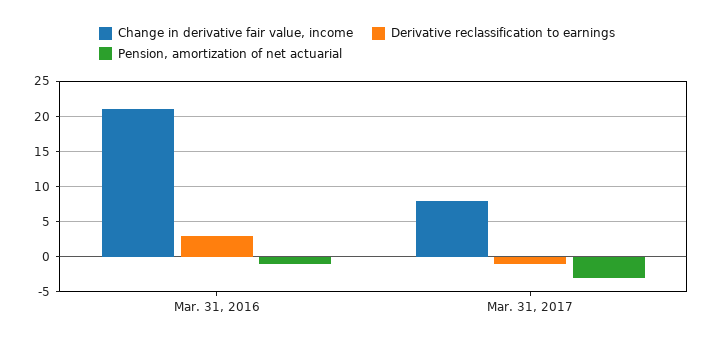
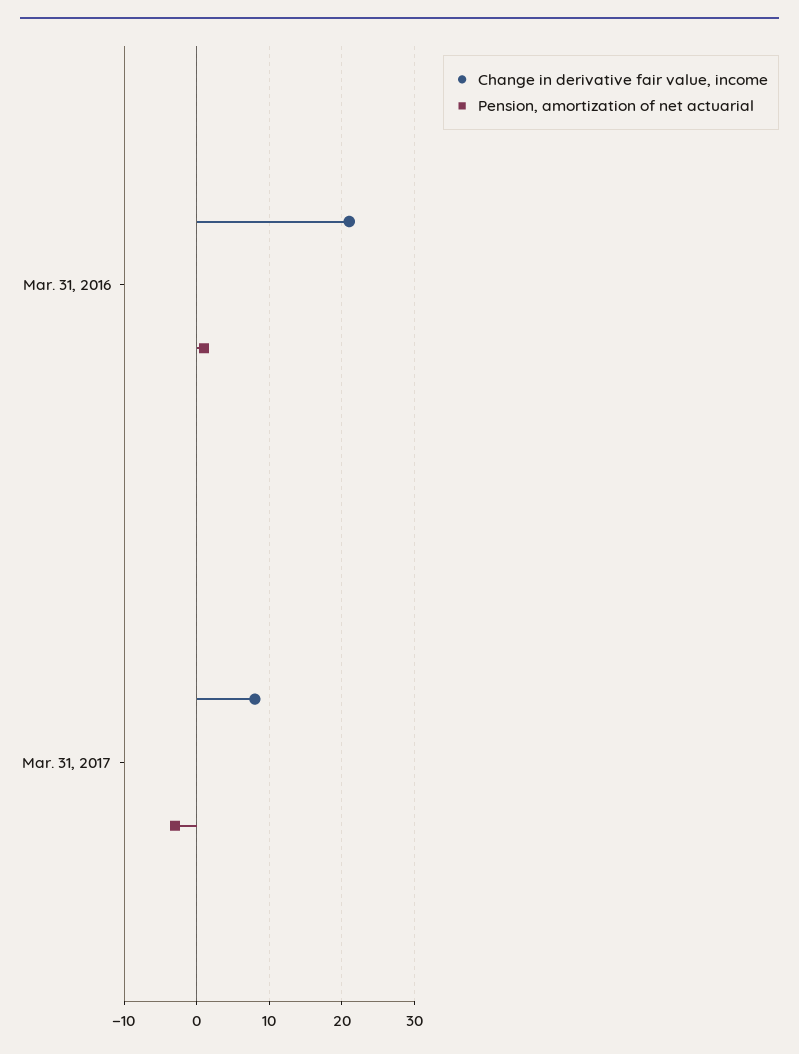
  {
    "Change in derivative fair value, income": {
      "Mar. 31, 2016": 21,
      "Mar. 31, 2017": 8
    },
-   "Derivative reclassification to earnings": {
-     "Mar. 31, 2016": 3,
-     "Mar. 31, 2017": -1
-   },
    "Pension, amortization of net actuarial": {
-     "Mar. 31, 2016": -1,
+     "Mar. 31, 2016": 1,
      "Mar. 31, 2017": -3
    }
  }

